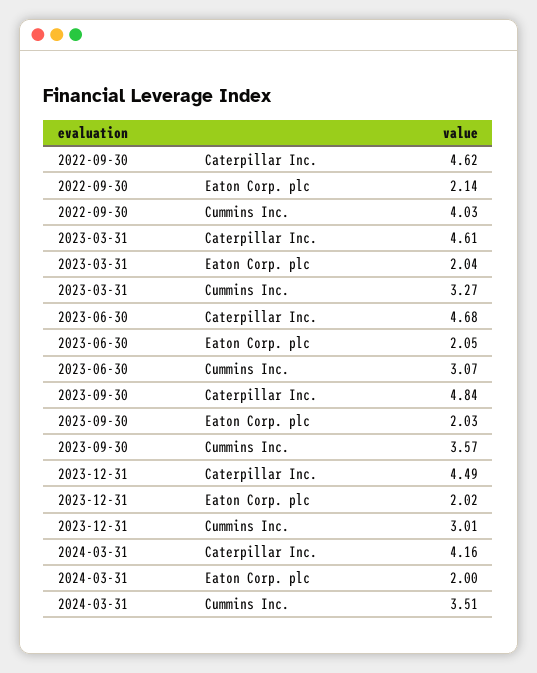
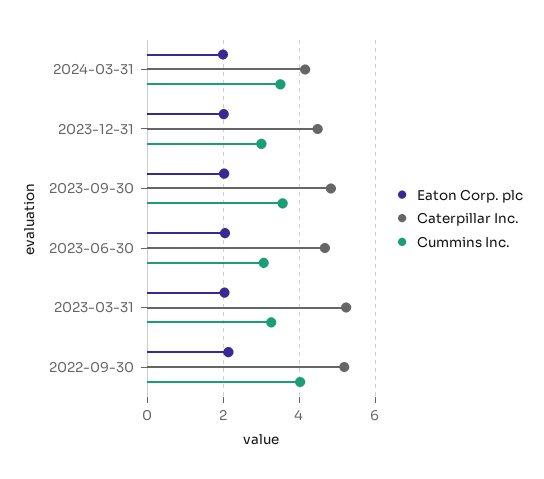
  {
    "Caterpillar Inc.": {
-     "2022-09-30": 4.62,
+     "2022-09-30": 5.2,
-     "2023-03-31": 4.61,
+     "2023-03-31": 5.2,
      "2023-06-30": 4.68,
      "2023-09-30": 4.84,
      "2023-12-31": 4.49,
      "2024-03-31": 4.16
    },
    "Eaton Corp. plc": {
      "2022-09-30": 2.14,
      "2023-03-31": 2.04,
      "2023-06-30": 2.05,
      "2023-09-30": 2.03,
      "2023-12-31": 2.02,
      "2024-03-31": 2
    },
    "Cummins Inc.": {
      "2022-09-30": 4.03,
      "2023-03-31": 3.27,
      "2023-06-30": 3.07,
      "2023-09-30": 3.57,
      "2023-12-31": 3.01,
      "2024-03-31": 3.51
    }
  }

